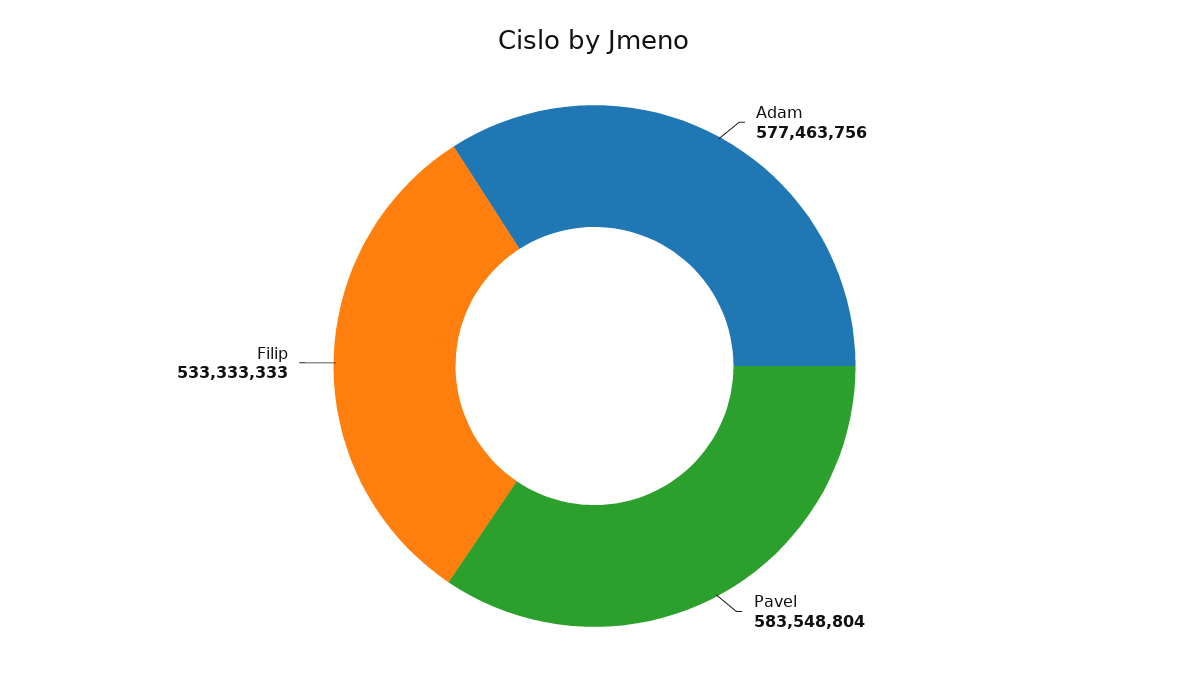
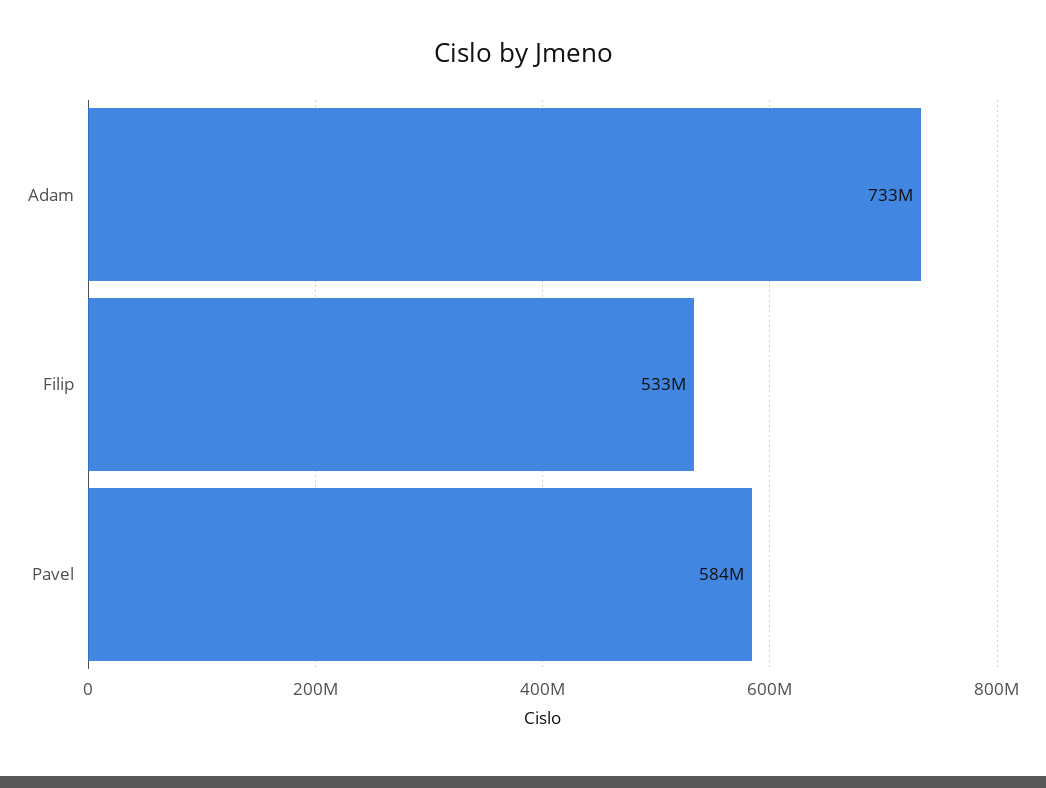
  {
-   "Adam": 577463756,
+   "Adam": 733000000,
    "Pavel": 583548804,
    "Filip": 533333333
  }

